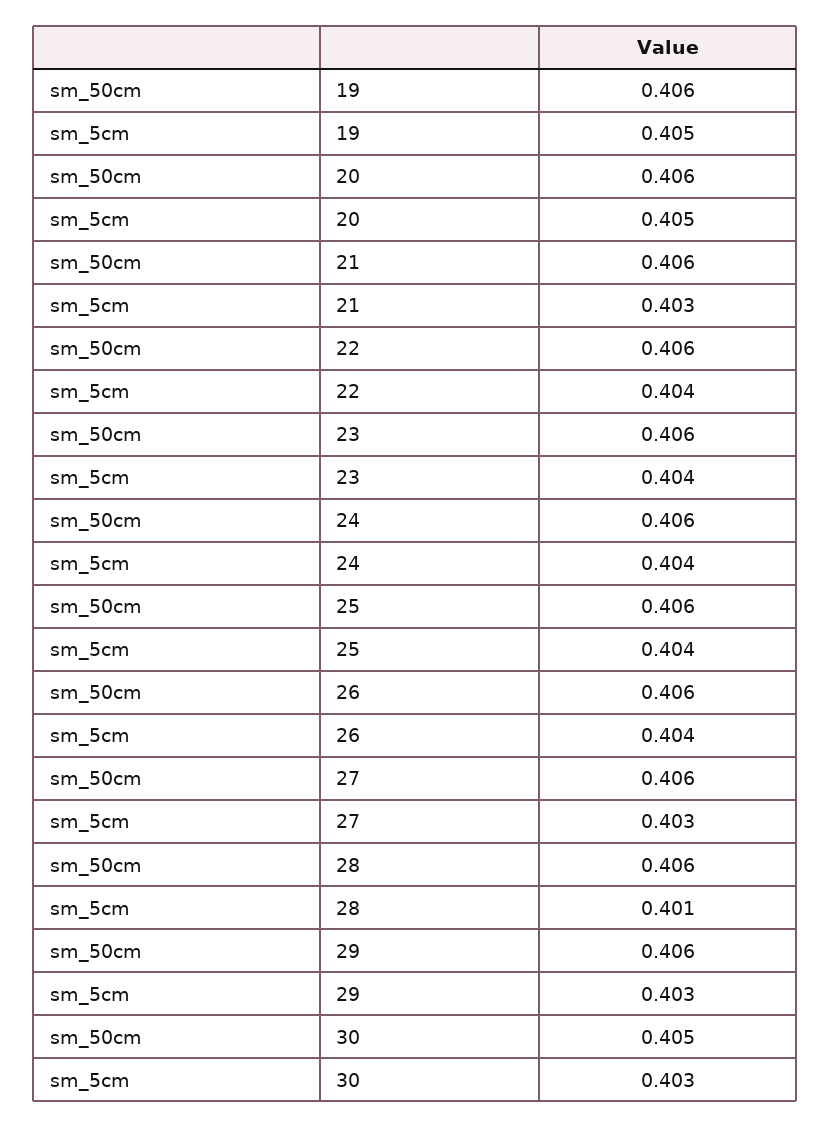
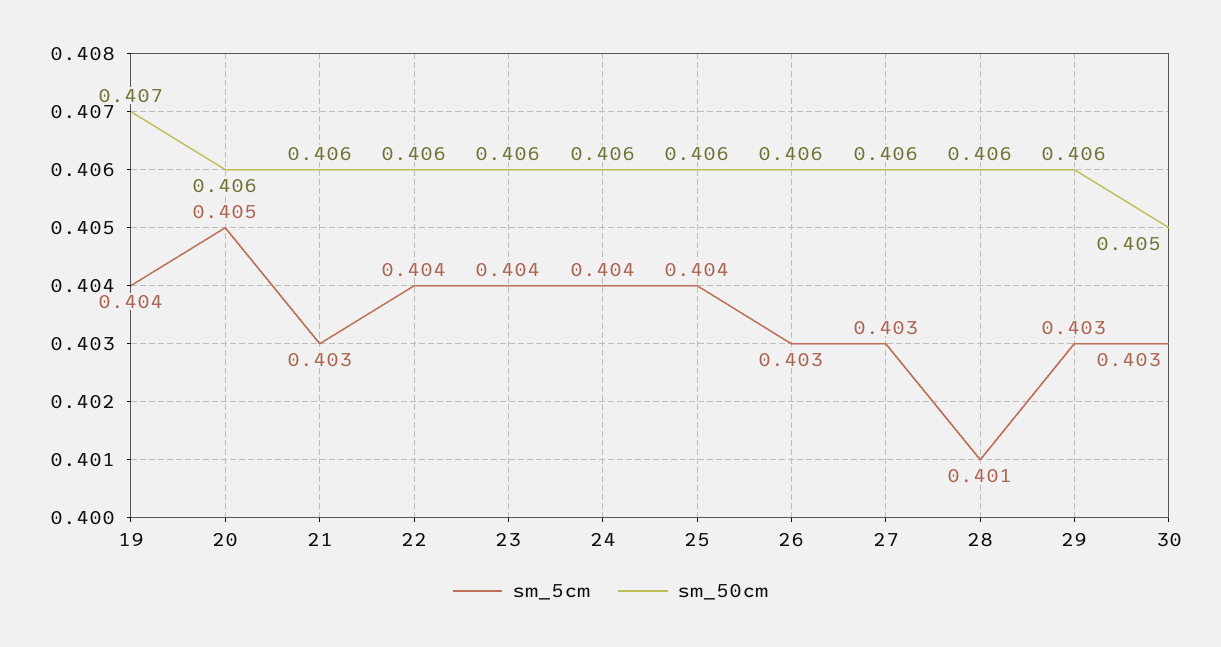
  {
    "sm_50cm": {
-     "19": 0.406,
+     "19": 0.407,
      "20": 0.406,
      "21": 0.406,
      "22": 0.406,
      "23": 0.406,
      "24": 0.406,
      "25": 0.406,
      "26": 0.406,
      "27": 0.406,
      "28": 0.406,
      "29": 0.406,
      "30": 0.405
    },
    "sm_5cm": {
-     "19": 0.405,
+     "19": 0.404,
      "20": 0.405,
      "21": 0.403,
      "22": 0.404,
      "23": 0.404,
      "24": 0.404,
      "25": 0.404,
-     "26": 0.404,
+     "26": 0.403,
      "27": 0.403,
      "28": 0.401,
      "29": 0.403,
      "30": 0.403
    }
  }

